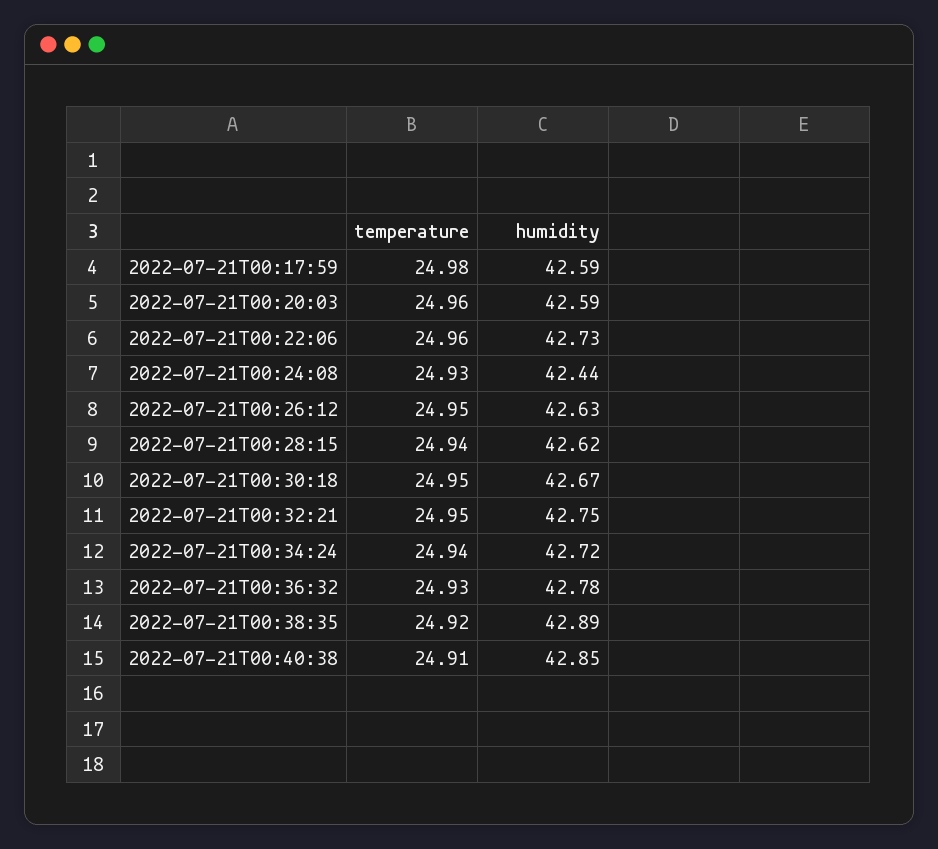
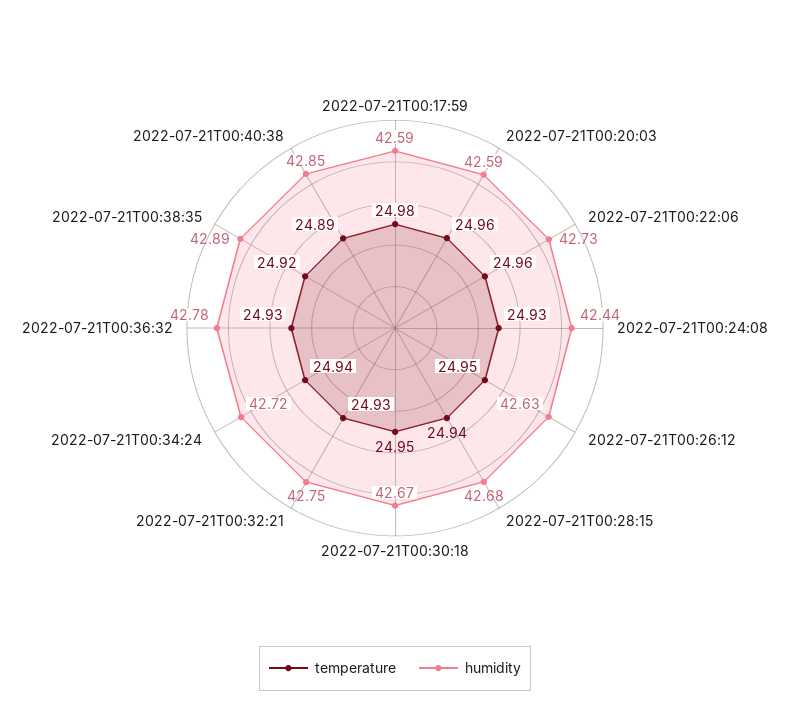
  {
    "temperature": {
      "2022-07-21T00:17:59": 24.98,
      "2022-07-21T00:20:03": 24.96,
      "2022-07-21T00:22:06": 24.96,
      "2022-07-21T00:24:08": 24.93,
      "2022-07-21T00:26:12": 24.95,
      "2022-07-21T00:28:15": 24.94,
      "2022-07-21T00:30:18": 24.95,
-     "2022-07-21T00:32:21": 24.95,
+     "2022-07-21T00:32:21": 24.93,
      "2022-07-21T00:34:24": 24.94,
      "2022-07-21T00:36:32": 24.93,
      "2022-07-21T00:38:35": 24.92,
-     "2022-07-21T00:40:38": 24.91
+     "2022-07-21T00:40:38": 24.89
    },
    "humidity": {
      "2022-07-21T00:17:59": 42.59,
      "2022-07-21T00:20:03": 42.59,
      "2022-07-21T00:22:06": 42.73,
      "2022-07-21T00:24:08": 42.44,
      "2022-07-21T00:26:12": 42.63,
-     "2022-07-21T00:28:15": 42.62,
+     "2022-07-21T00:28:15": 42.68,
      "2022-07-21T00:30:18": 42.67,
      "2022-07-21T00:32:21": 42.75,
      "2022-07-21T00:34:24": 42.72,
      "2022-07-21T00:36:32": 42.78,
      "2022-07-21T00:38:35": 42.89,
      "2022-07-21T00:40:38": 42.85
    }
  }

